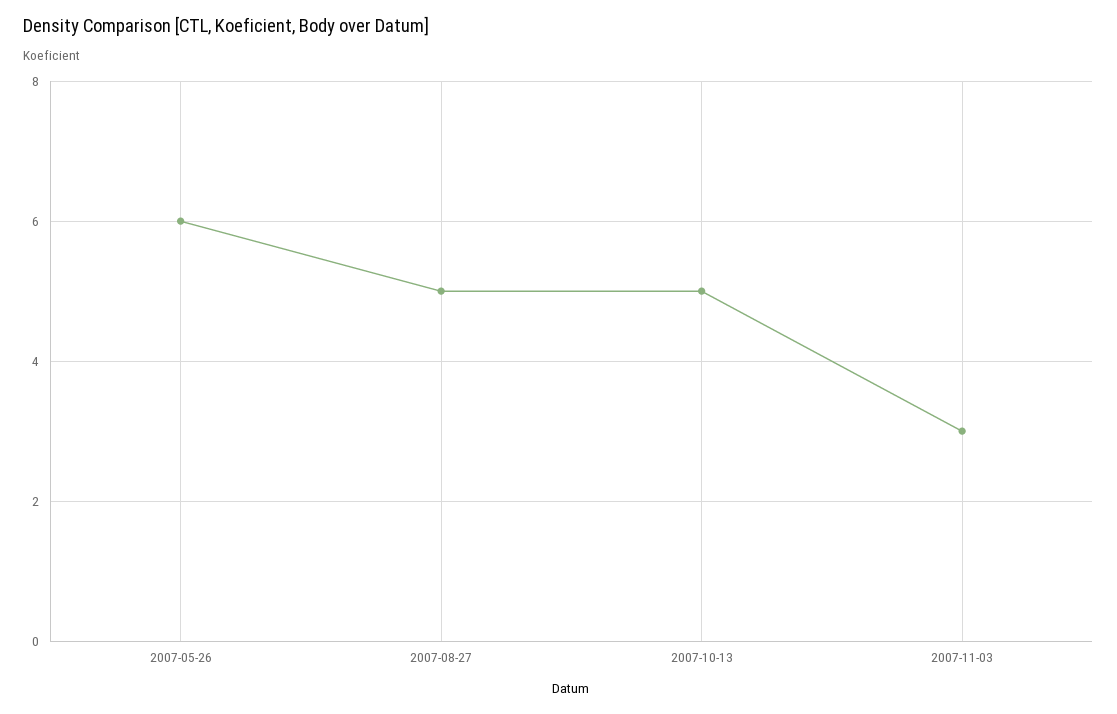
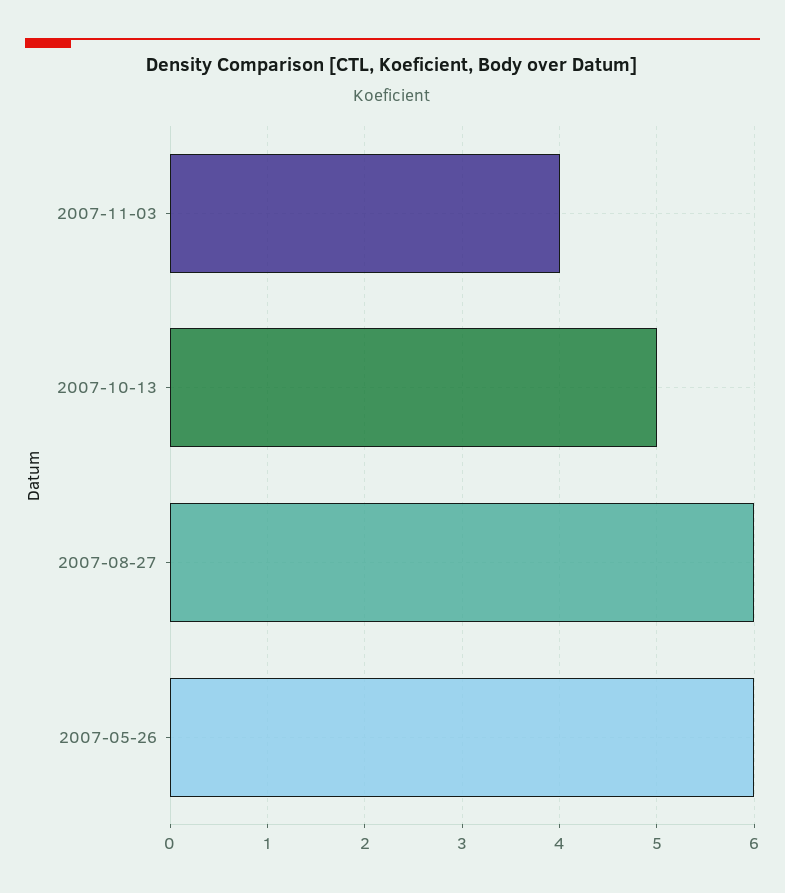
  {
    "2007-05-26": 6,
-   "2007-08-27": 5,
+   "2007-08-27": 6,
    "2007-10-13": 5,
-   "2007-11-03": 3
+   "2007-11-03": 4
  }

